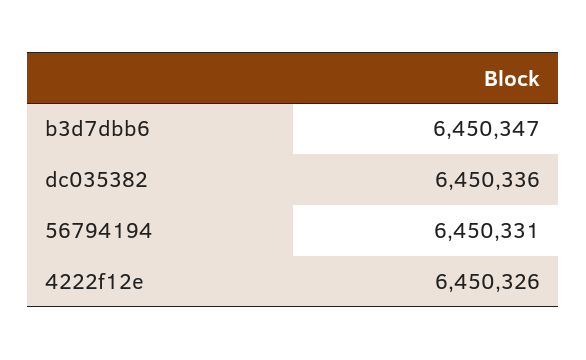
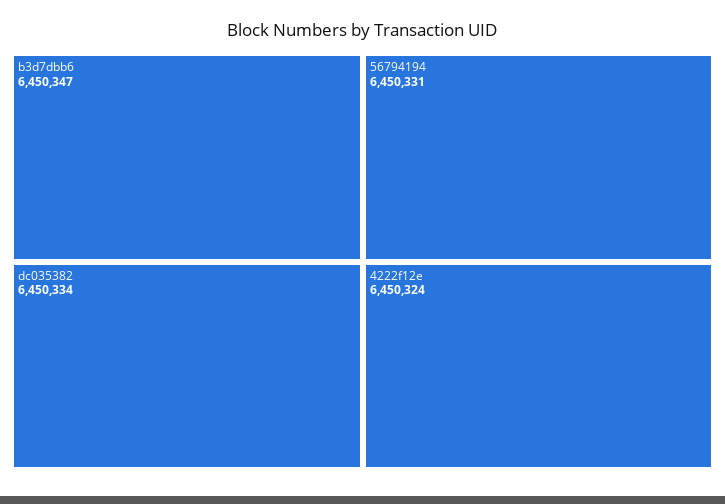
  {
    "b3d7dbb6": 6450347,
-   "dc035382": 6450336,
+   "dc035382": 6450334,
    "56794194": 6450331,
-   "4222f12e": 6450326
+   "4222f12e": 6450324
  }

